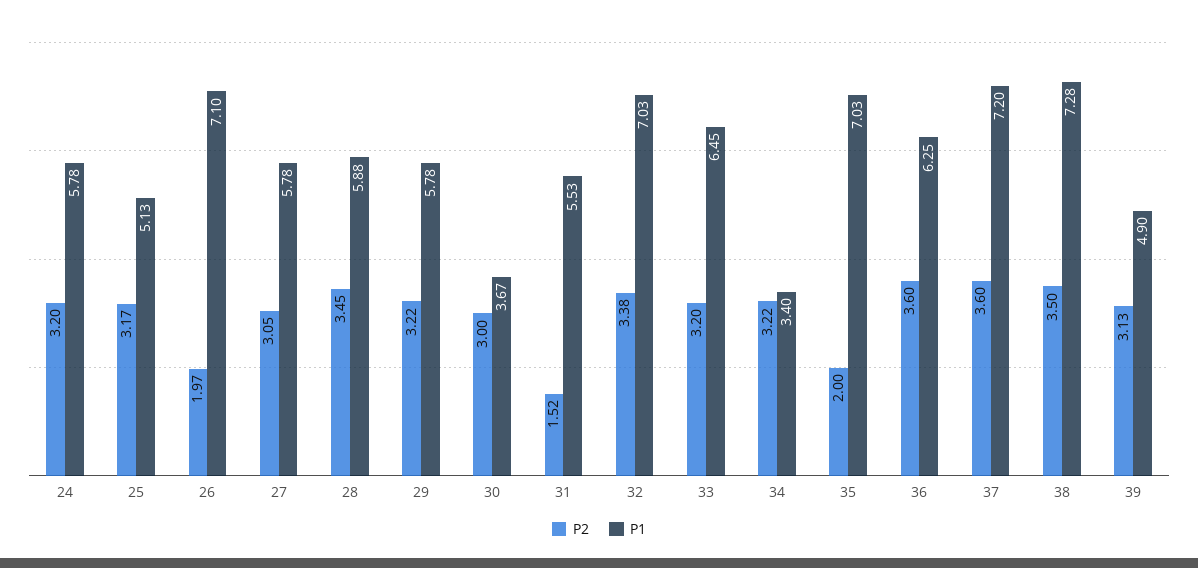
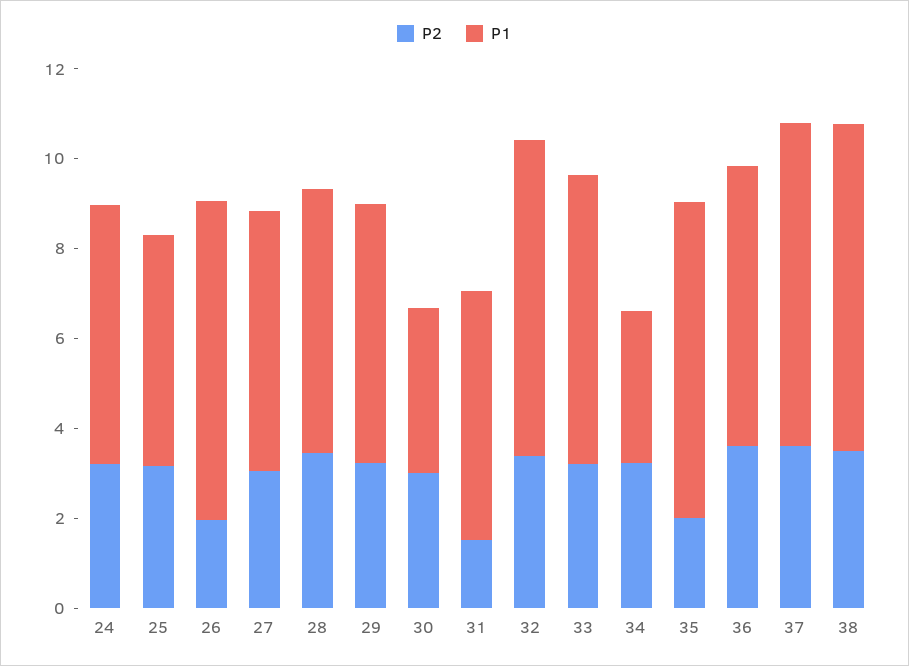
  {
    "P2": {
      "24": 3.2,
      "25": 3.17,
      "26": 1.97,
      "27": 3.05,
      "28": 3.45,
      "29": 3.22,
      "30": 3,
      "31": 1.52,
      "32": 3.38,
      "33": 3.2,
      "34": 3.22,
      "35": 2,
      "36": 3.6,
      "37": 3.6,
-     "38": 3.5,
+     "38": 3.5
-     "39": 3.13
    },
    "P1": {
      "24": 5.78,
      "25": 5.13,
      "26": 7.1,
      "27": 5.78,
      "28": 5.88,
      "29": 5.78,
      "30": 3.67,
      "31": 5.53,
      "32": 7.03,
      "33": 6.45,
      "34": 3.4,
      "35": 7.03,
      "36": 6.25,
      "37": 7.2,
-     "38": 7.28,
+     "38": 7.28
-     "39": 4.9
    }
  }

